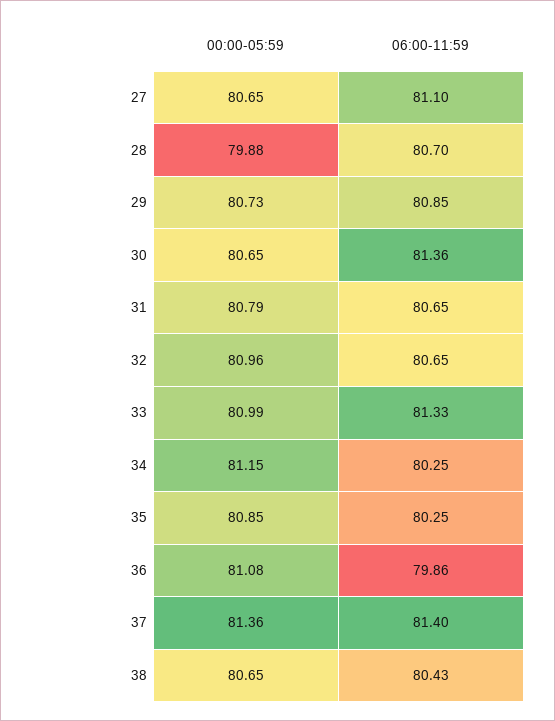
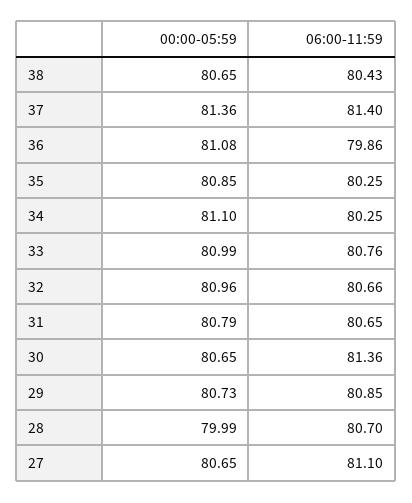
  {
    "00:00-05:59": {
      "27": 80.65,
-     "28": 79.88,
+     "28": 79.99,
      "29": 80.73,
      "30": 80.65,
      "31": 80.79,
      "32": 80.96,
      "33": 80.99,
-     "34": 81.15,
+     "34": 81.1,
      "35": 80.85,
      "36": 81.08,
      "37": 81.36,
      "38": 80.65
    },
    "06:00-11:59": {
      "27": 81.1,
      "28": 80.7,
      "29": 80.85,
      "30": 81.36,
      "31": 80.65,
-     "32": 80.65,
+     "32": 80.66,
-     "33": 81.33,
+     "33": 80.76,
      "34": 80.25,
      "35": 80.25,
      "36": 79.86,
      "37": 81.4,
      "38": 80.43
    }
  }

